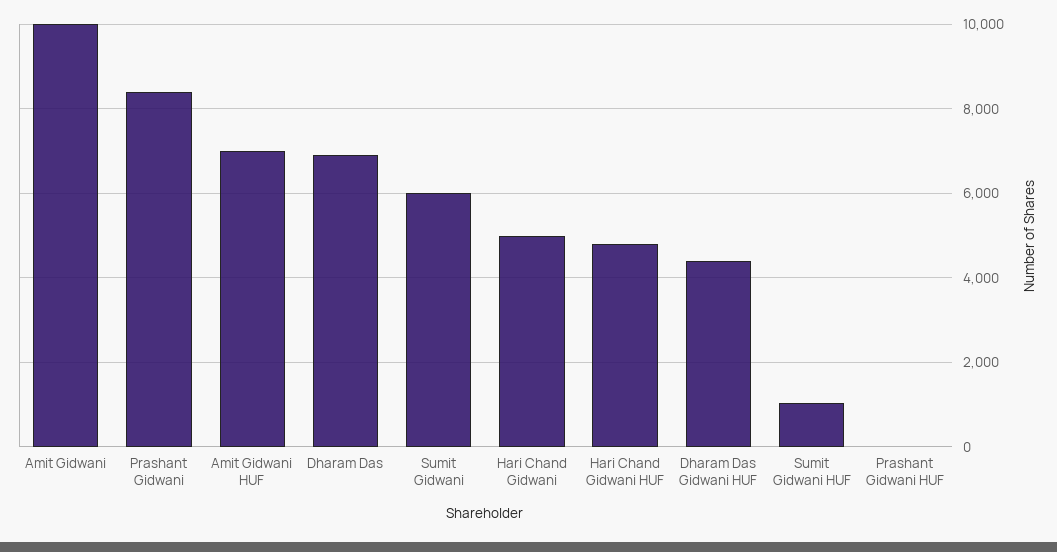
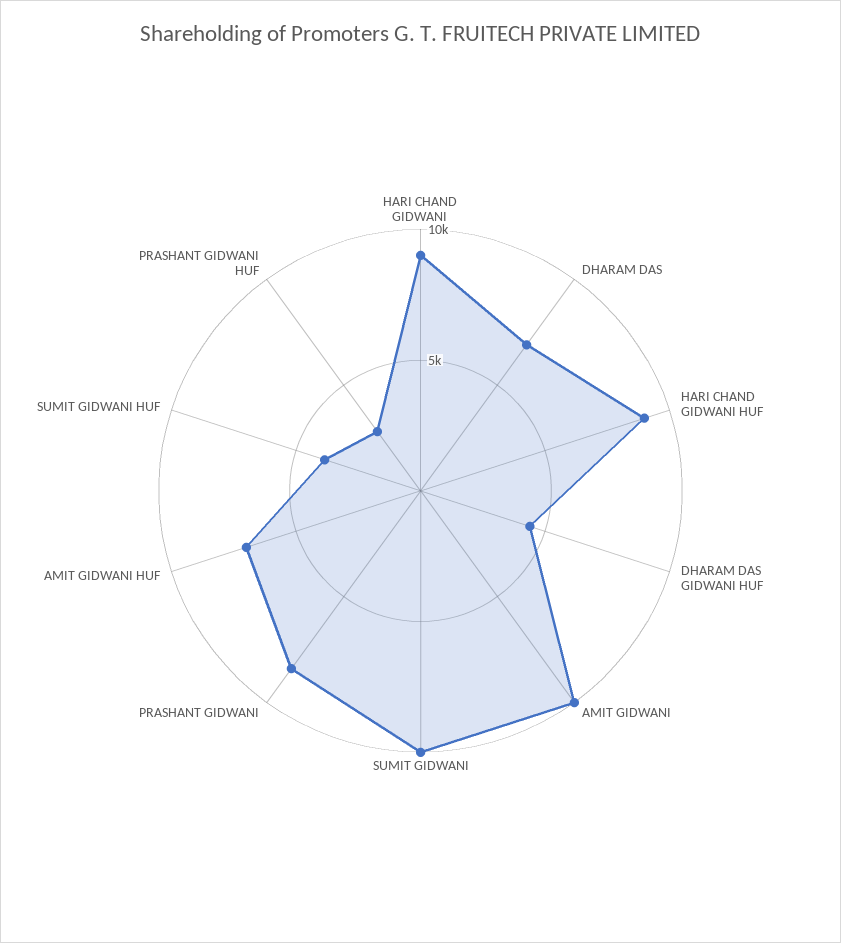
  {
    "Amit Gidwani": 10000,
    "Prashant Gidwani": 8400,
    "Amit Gidwani HUF": 7000,
    "Dharam Das": 7000,
-   "Sumit Gidwani": 6000,
+   "Sumit Gidwani": 10000,
-   "Hari Chand Gidwani": 5000,
+   "Hari Chand Gidwani": 9000,
-   "Hari Chand Gidwani HUF": 4800,
+   "Hari Chand Gidwani HUF": 9000,
    "Dharam Das Gidwani HUF": 4400,
-   "Sumit Gidwani HUF": 1000,
+   "Sumit Gidwani HUF": 4000,
-   "Prashant Gidwani HUF": 0
+   "Prashant Gidwani HUF": 3000
  }

